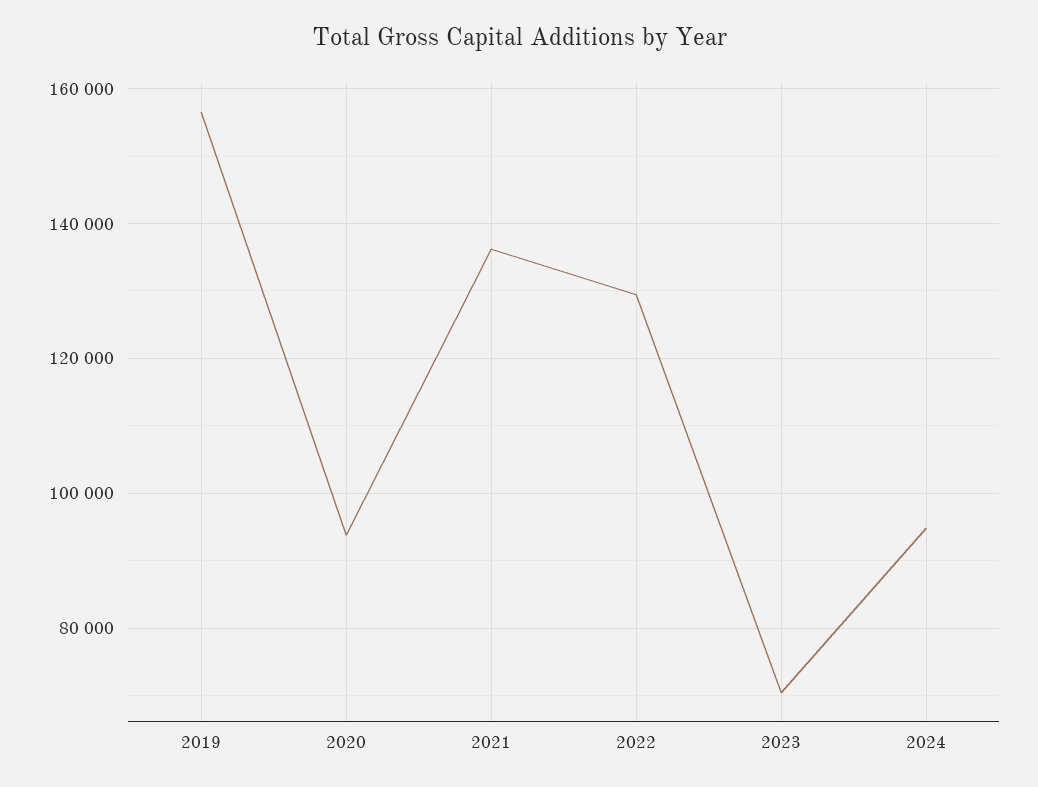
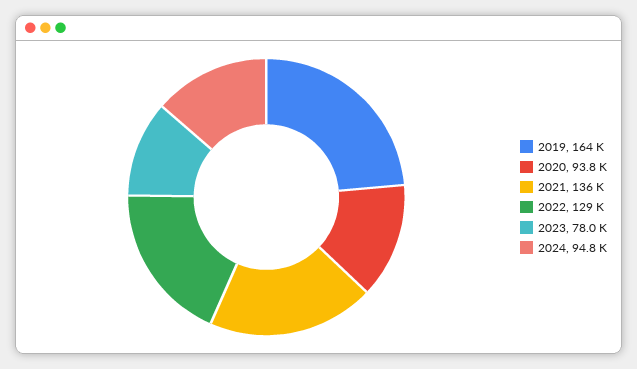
  {
-   "2019": 156000,
+   "2019": 164000,
    "2020": 93800,
    "2021": 136000,
    "2022": 129000,
-   "2023": 70000,
+   "2023": 78000,
    "2024": 94800
  }

